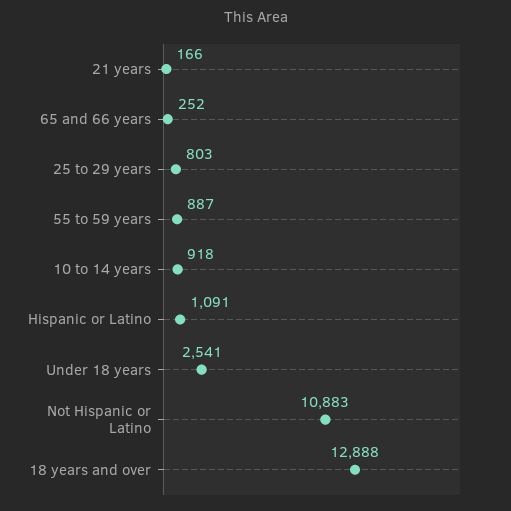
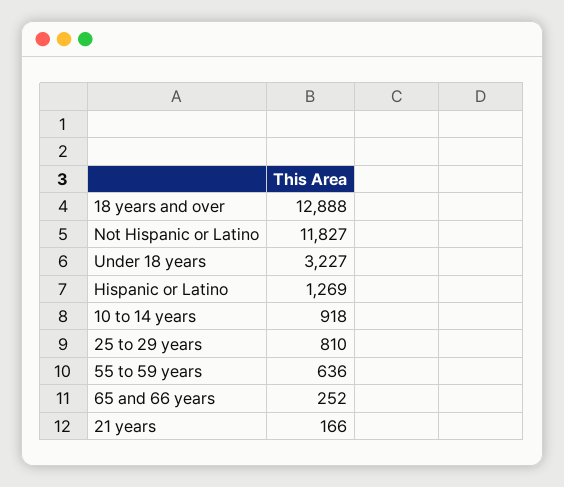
  {
    "21 years": 166,
    "65 and 66 years": 252,
-   "25 to 29 years": 803,
+   "25 to 29 years": 810,
-   "55 to 59 years": 887,
+   "55 to 59 years": 636,
    "10 to 14 years": 918,
-   "Hispanic or Latino": 1091,
+   "Hispanic or Latino": 1269,
-   "Under 18 years": 2541,
+   "Under 18 years": 3227,
-   "Not Hispanic or Latino": 10883,
+   "Not Hispanic or Latino": 11827,
    "18 years and over": 12888
  }

